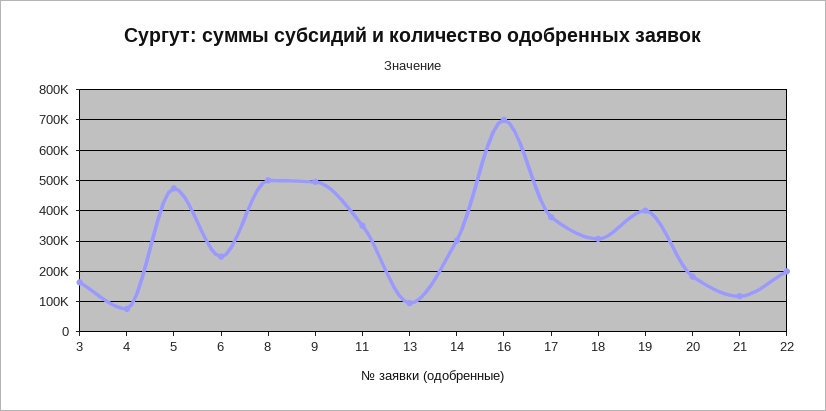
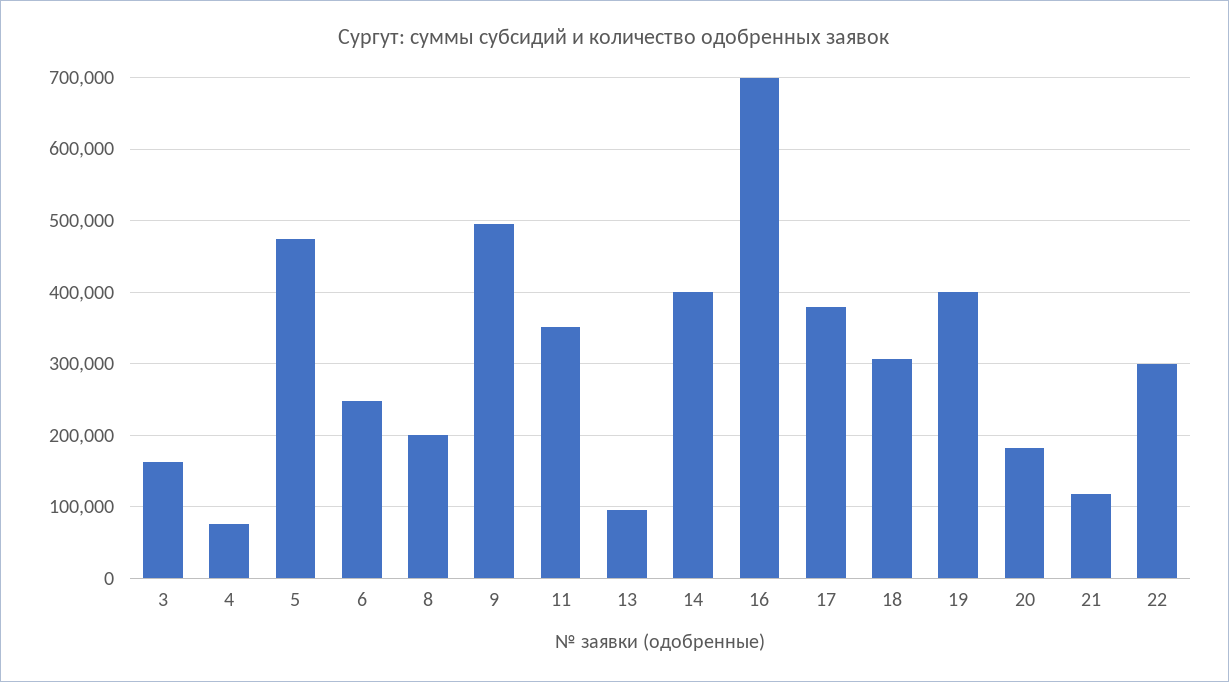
  {
    "3": 160000,
    "4": 80000,
    "5": 470000,
    "6": 250000,
-   "8": 500000,
+   "8": 200000,
    "9": 500000,
    "11": 350000,
    "13": 100000,
-   "14": 300000,
+   "14": 400000,
    "16": 700000,
    "17": 380000,
    "18": 310000,
    "19": 400000,
    "20": 180000,
    "21": 120000,
-   "22": 200000
+   "22": 300000
  }

